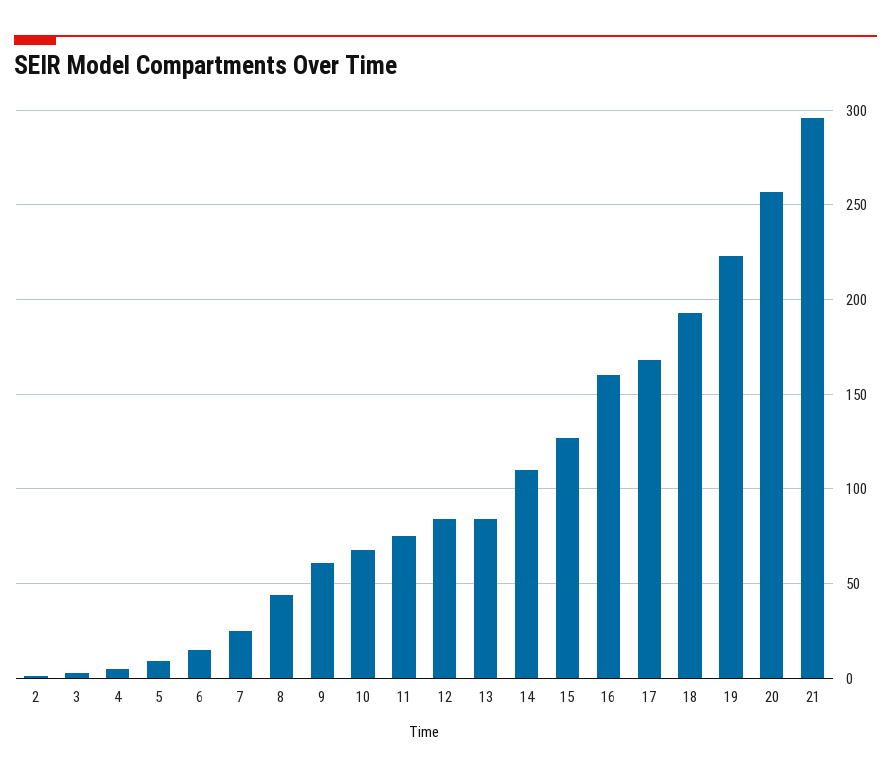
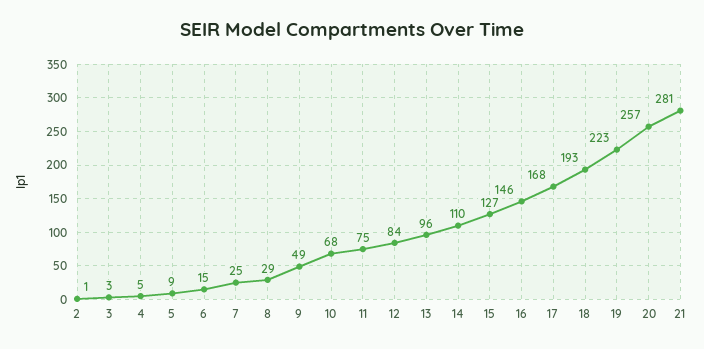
  {
    "2": 1,
    "3": 3,
    "4": 5,
    "5": 9,
    "6": 15,
    "7": 25,
-   "8": 45,
+   "8": 29,
-   "9": 60,
+   "9": 49,
    "10": 68,
    "11": 75,
    "12": 84,
-   "13": 85,
+   "13": 96,
    "14": 110,
    "15": 127,
-   "16": 160,
+   "16": 146,
    "17": 168,
    "18": 193,
    "19": 223,
    "20": 257,
-   "21": 295
+   "21": 281
  }

